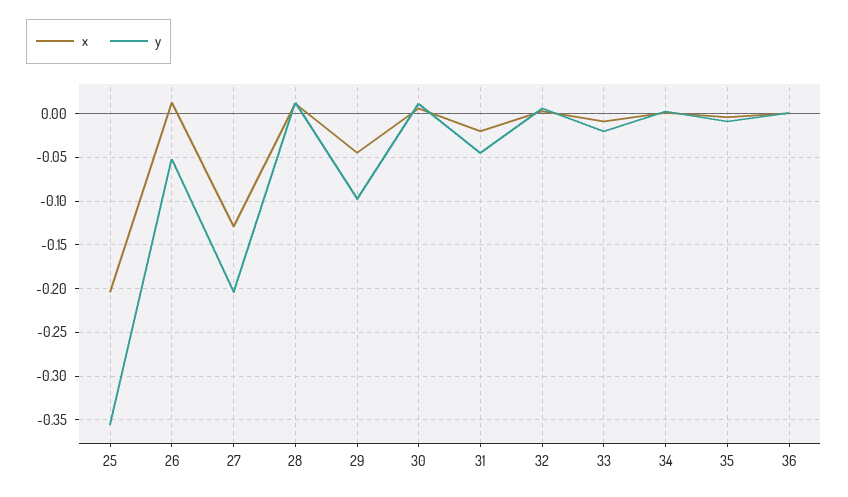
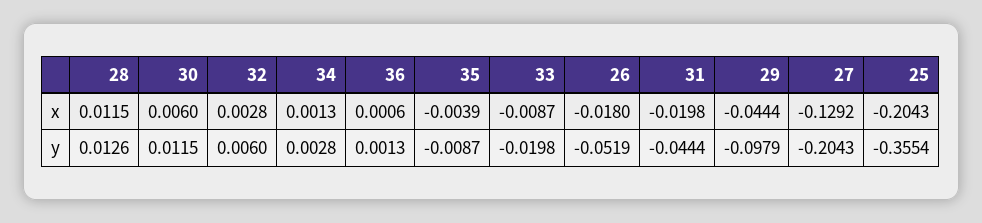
  {
    "x": {
      "25": -0.2043,
-     "26": 0.01,
+     "26": -0.018,
      "27": -0.1292,
      "28": 0.0115,
      "29": -0.0444,
      "30": 0.006,
      "31": -0.0198,
      "32": 0.0028,
      "33": -0.0087,
      "34": 0.0013,
      "35": -0.0039,
      "36": 0.0006
    },
    "y": {
      "25": -0.3554,
      "26": -0.0519,
      "27": -0.2043,
      "28": 0.0126,
      "29": -0.0979,
      "30": 0.0115,
      "31": -0.0444,
      "32": 0.006,
      "33": -0.0198,
      "34": 0.0028,
      "35": -0.0087,
      "36": 0.0013
    }
  }

